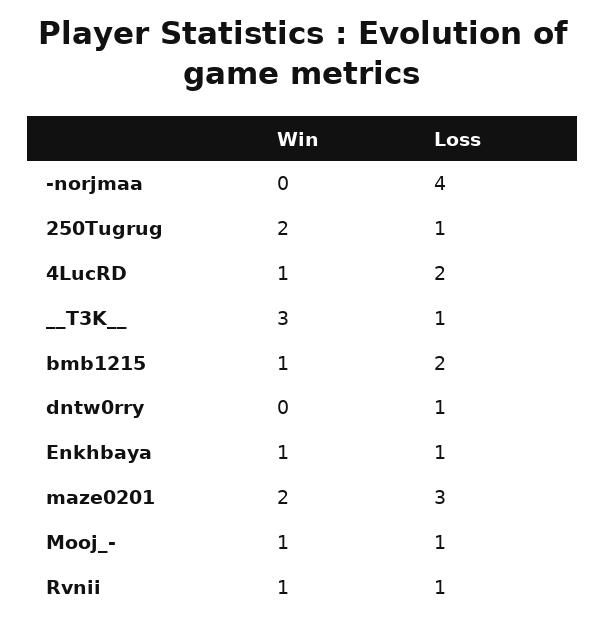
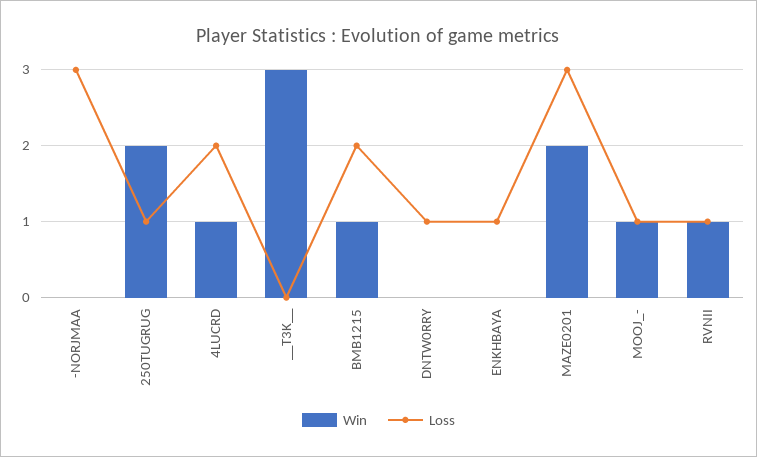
  {
    "Win": {
      "-norjmaa": 0,
      "250Tugrug": 2,
      "4LucRD": 1,
      "__T3K__": 3,
      "bmb1215": 1,
      "dntw0rry": 0,
-     "Enkhbaya": 1,
+     "Enkhbaya": 0,
      "maze0201": 2,
      "Mooj_-": 1,
      "Rvnii": 1
    },
    "Loss": {
-     "-norjmaa": 4,
+     "-norjmaa": 3,
      "250Tugrug": 1,
      "4LucRD": 2,
-     "__T3K__": 1,
+     "__T3K__": 0,
      "bmb1215": 2,
      "dntw0rry": 1,
      "Enkhbaya": 1,
      "maze0201": 3,
      "Mooj_-": 1,
      "Rvnii": 1
    }
  }

